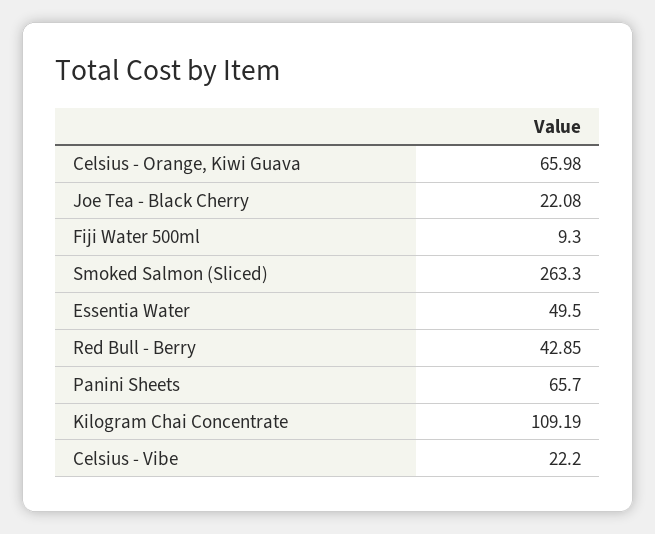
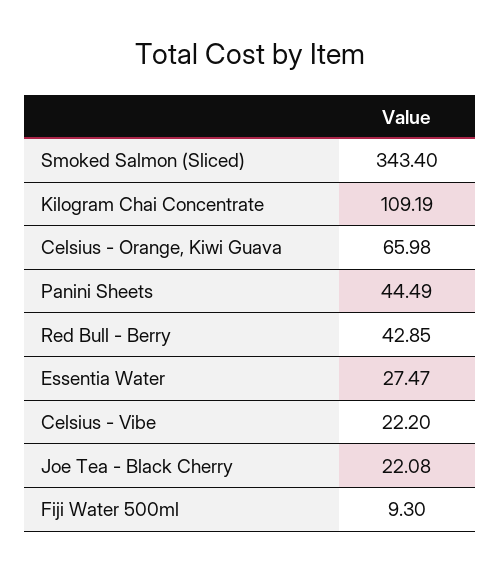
  {
    "Celsius - Orange, Kiwi Guava": 65.98,
    "Joe Tea - Black Cherry": 22.08,
    "Fiji Water 500ml": 9.3,
-   "Smoked Salmon (Sliced)": 263.3,
+   "Smoked Salmon (Sliced)": 343.4,
-   "Essentia Water": 49.5,
+   "Essentia Water": 27.47,
    "Red Bull - Berry": 42.85,
-   "Panini Sheets": 65.7,
+   "Panini Sheets": 44.49,
    "Kilogram Chai Concentrate": 109.19,
    "Celsius - Vibe": 22.2
  }

